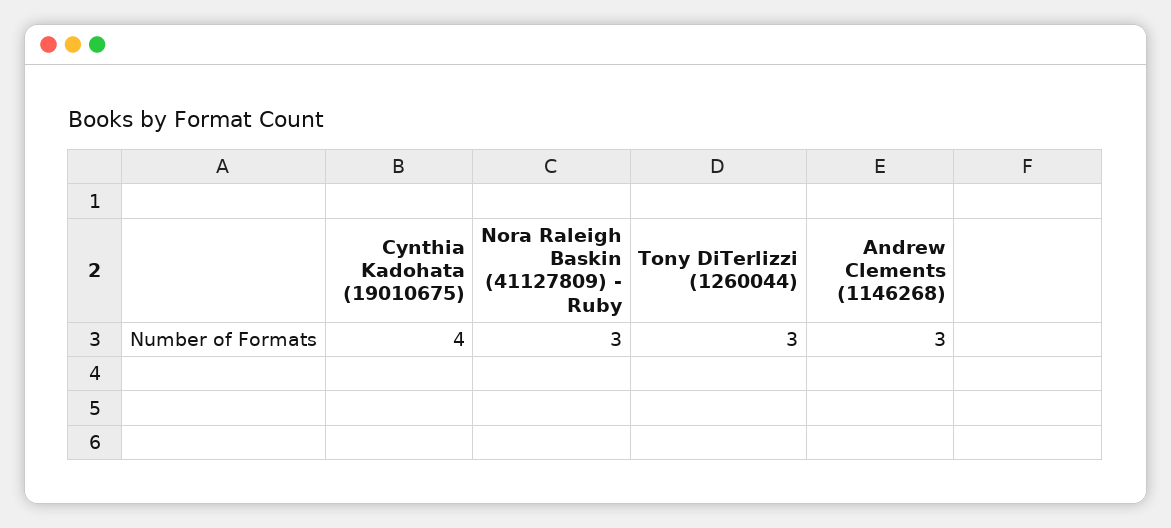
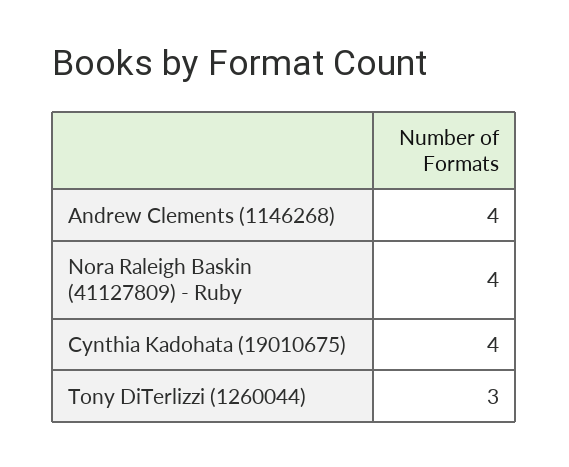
  {
    "Cynthia Kadohata (19010675)": 4,
-   "Nora Raleigh Baskin (41127809) - Ruby": 3,
+   "Nora Raleigh Baskin (41127809) - Ruby": 4,
    "Tony DiTerlizzi (1260044)": 3,
-   "Andrew Clements (1146268)": 3
+   "Andrew Clements (1146268)": 4
  }

